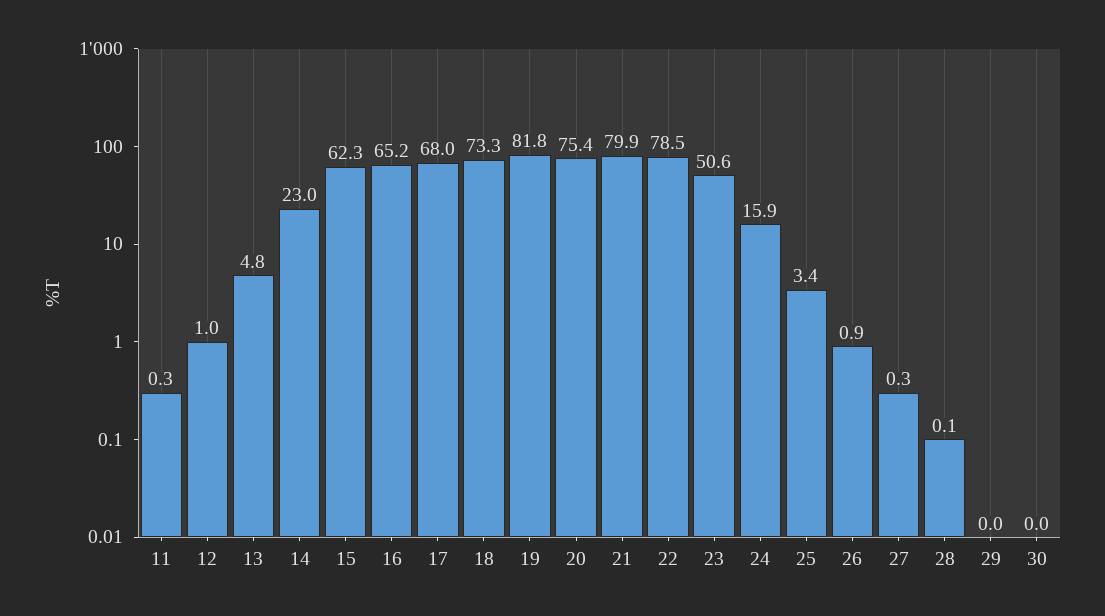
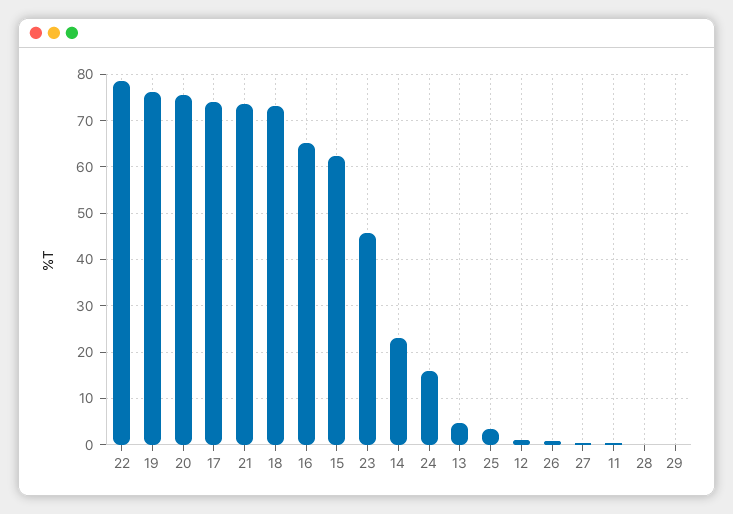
  {
    "11": 0.3,
    "12": 1,
    "13": 4.8,
    "14": 23,
    "15": 62.3,
    "16": 65.2,
-   "17": 68,
+   "17": 74,
    "18": 73.3,
-   "19": 81.8,
+   "19": 76,
    "20": 75.4,
-   "21": 79.9,
+   "21": 74,
    "22": 78.5,
-   "23": 50.6,
+   "23": 46,
    "24": 15.9,
    "25": 3.4,
    "26": 0.9,
    "27": 0.3,
    "28": 0.1,
-   "29": 0,
+   "29": 0
-   "30": 0
  }

